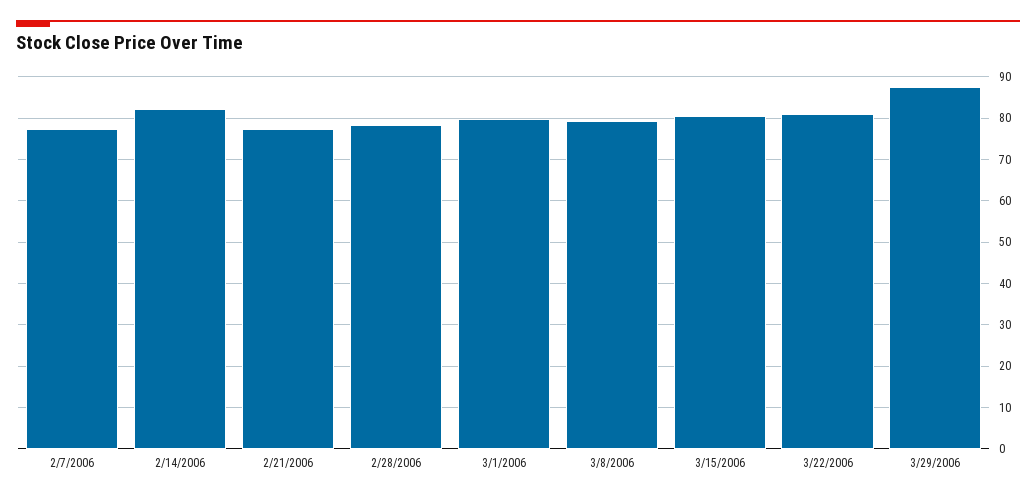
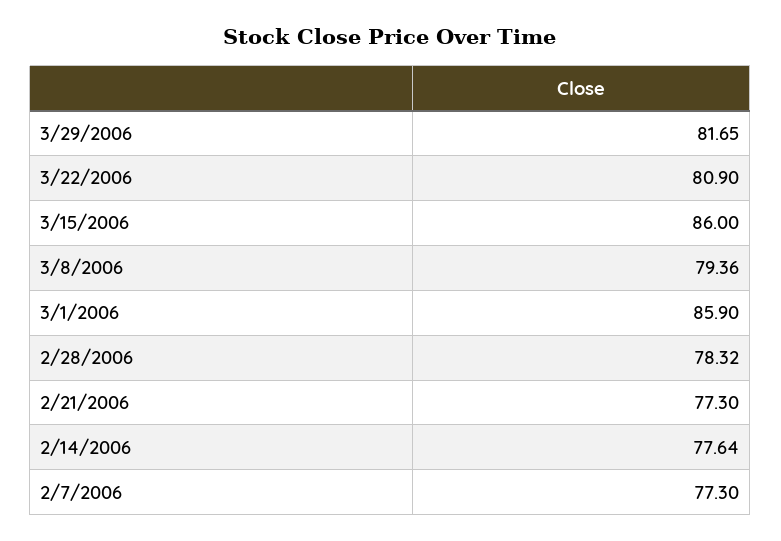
  {
    "2/7/2006": 77.3,
-   "2/14/2006": 82,
+   "2/14/2006": 77.64,
    "2/21/2006": 77.3,
    "2/28/2006": 78.32,
-   "3/1/2006": 80,
+   "3/1/2006": 85.9,
    "3/8/2006": 79.36,
-   "3/15/2006": 80,
+   "3/15/2006": 86,
    "3/22/2006": 80.9,
-   "3/29/2006": 88
+   "3/29/2006": 81.65
  }

